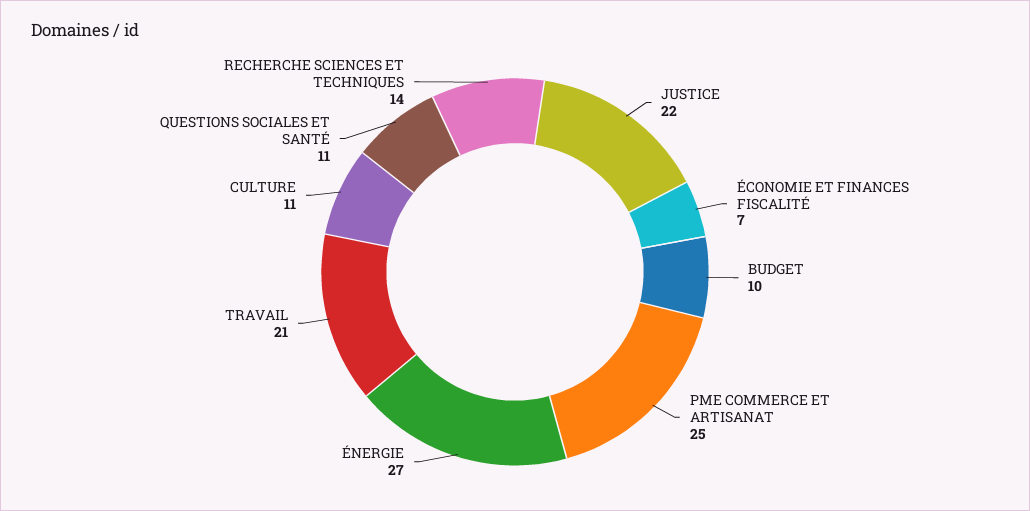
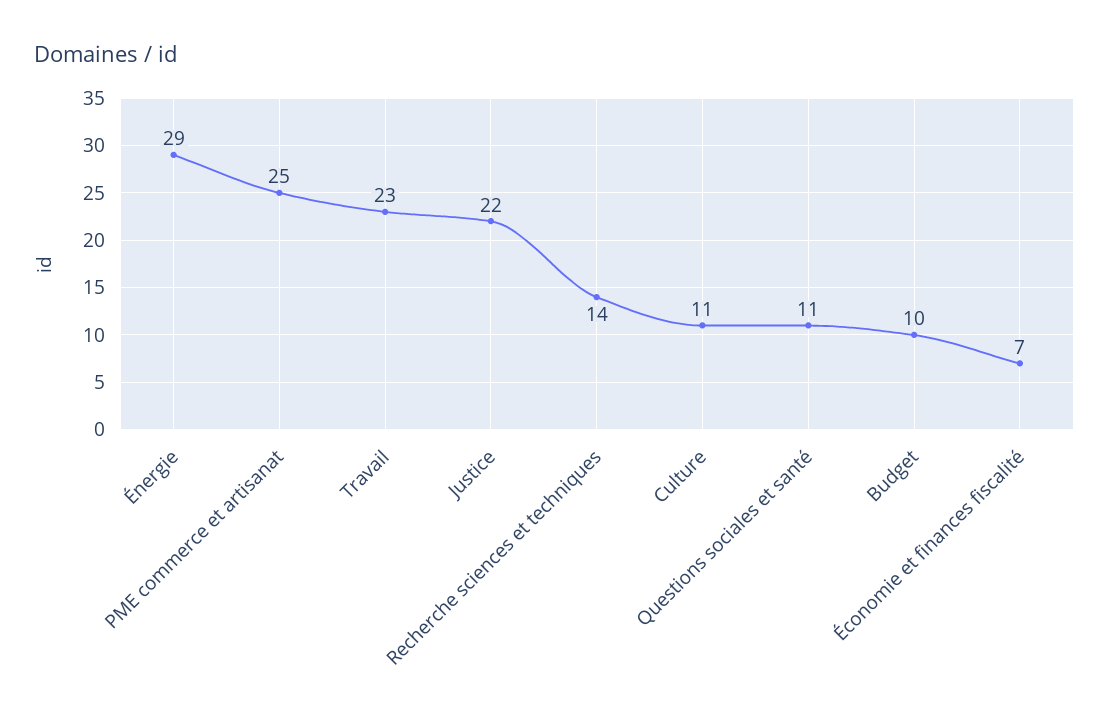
  {
    "JUSTICE": 22,
    "ÉCONOMIE ET FINANCES FISCALITÉ": 7,
    "BUDGET": 10,
    "PME COMMERCE ET ARTISANAT": 25,
-   "ÉNERGIE": 27,
+   "ÉNERGIE": 29,
-   "TRAVAIL": 21,
+   "TRAVAIL": 23,
    "CULTURE": 11,
    "QUESTIONS SOCIALES ET SANTÉ": 11,
    "RECHERCHE SCIENCES ET TECHNIQUES": 14
  }

